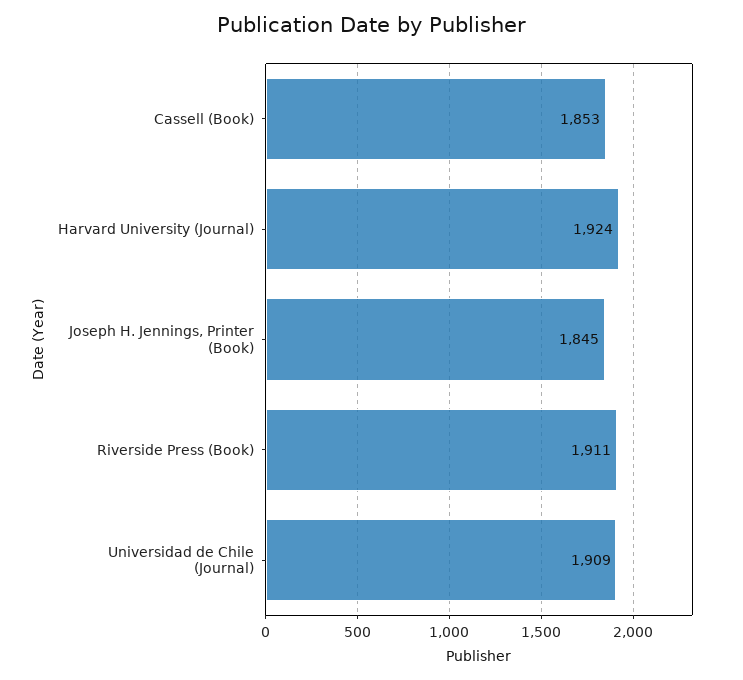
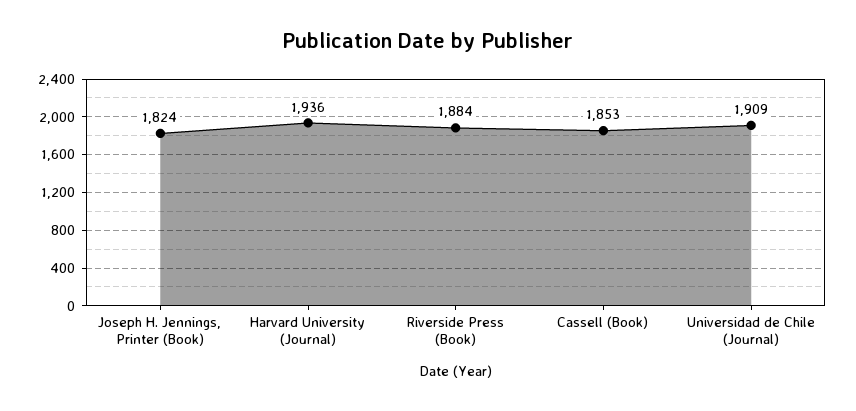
  {
    "Cassell (Book)": 1853,
-   "Harvard University (Journal)": 1924,
+   "Harvard University (Journal)": 1936,
-   "Joseph H. Jennings, Printer (Book)": 1845,
+   "Joseph H. Jennings, Printer (Book)": 1824,
-   "Riverside Press (Book)": 1911,
+   "Riverside Press (Book)": 1884,
    "Universidad de Chile (Journal)": 1909
  }

